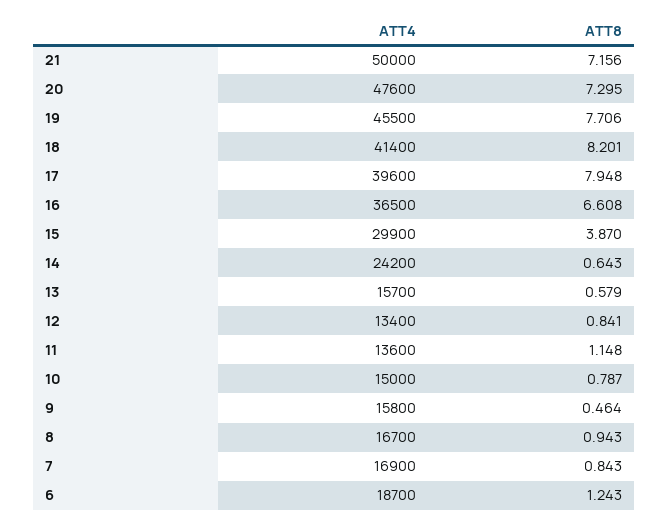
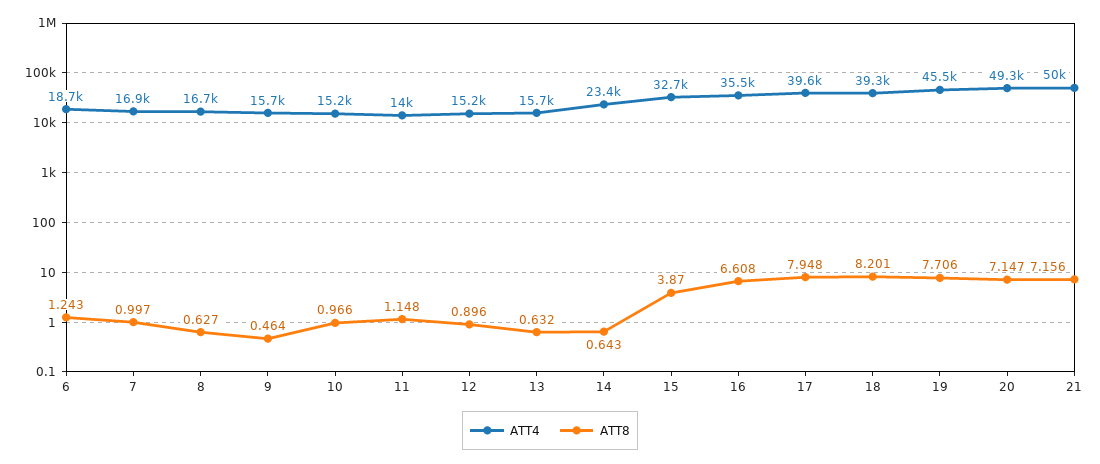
  {
    "ATT4": {
      "21": 50000,
-     "20": 47600,
+     "20": 49300,
      "19": 45500,
-     "18": 41400,
+     "18": 39300,
      "17": 39600,
-     "16": 36500,
+     "16": 35500,
-     "15": 29900,
+     "15": 32700,
-     "14": 24200,
+     "14": 23400,
      "13": 15700,
-     "12": 13400,
+     "12": 15200,
-     "11": 13600,
+     "11": 14000,
-     "10": 15000,
+     "10": 15200,
-     "9": 15800,
+     "9": 15700,
      "8": 16700,
      "7": 16900,
      "6": 18700
    },
    "ATT8": {
      "21": 7.156,
-     "20": 7.295,
+     "20": 7.147,
      "19": 7.706,
      "18": 8.201,
      "17": 7.948,
      "16": 6.608,
      "15": 3.87,
      "14": 0.643,
-     "13": 0.579,
+     "13": 0.632,
-     "12": 0.841,
+     "12": 0.896,
      "11": 1.148,
-     "10": 0.787,
+     "10": 0.966,
      "9": 0.464,
-     "8": 0.943,
+     "8": 0.627,
-     "7": 0.843,
+     "7": 0.997,
      "6": 1.243
    }
  }

